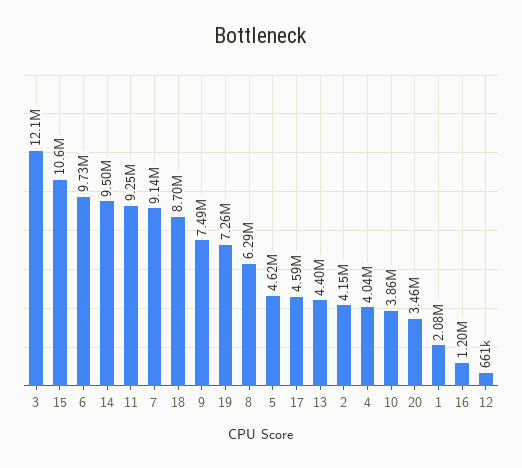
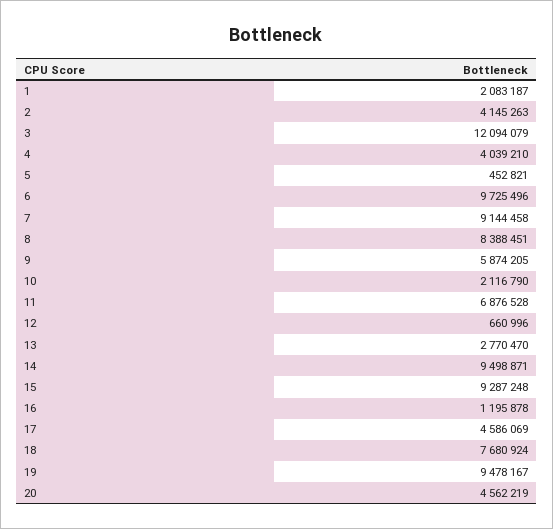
  {
    "3": 12094079,
-   "15": 10600000,
+   "15": 9287248,
    "6": 9725496,
    "14": 9498871,
-   "11": 9250000,
+   "11": 6876528,
    "7": 9144458,
-   "18": 8700000,
+   "18": 7680924,
-   "9": 7490000,
+   "9": 5874205,
-   "19": 7260000,
+   "19": 9478167,
-   "8": 6290000,
+   "8": 8388451,
-   "5": 4620000,
+   "5": 452821,
    "17": 4586069,
-   "13": 4400000,
+   "13": 2770470,
    "2": 4145263,
    "4": 4039210,
-   "10": 3860000,
+   "10": 2116790,
-   "20": 3460000,
+   "20": 4562219,
    "1": 2083187,
    "16": 1195878,
    "12": 660996
  }

